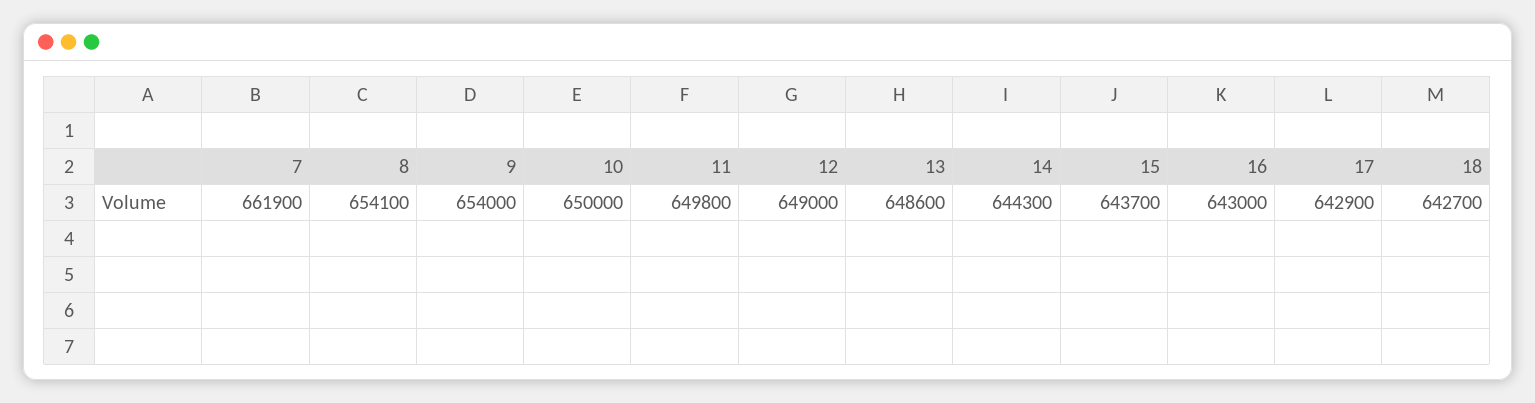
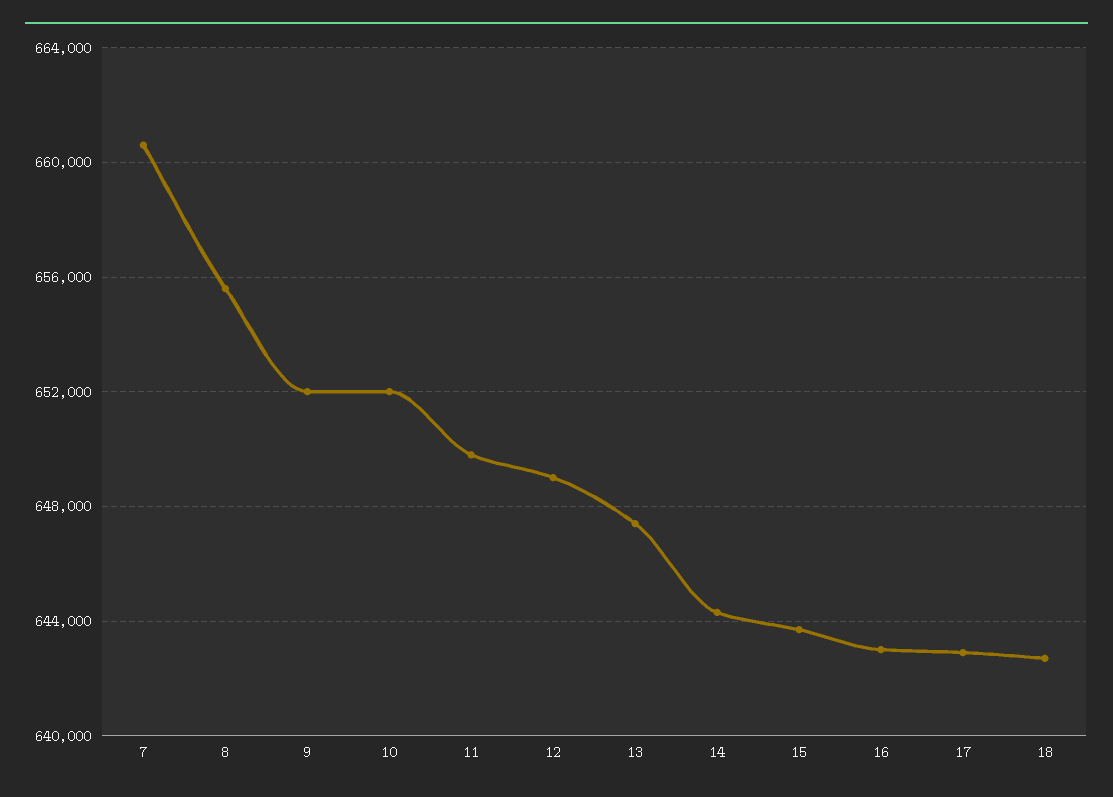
  {
-   "7": 661900,
+   "7": 660500,
-   "8": 654100,
+   "8": 655500,
-   "9": 654000,
+   "9": 652000,
-   "10": 650000,
+   "10": 652000,
    "11": 649800,
    "12": 649000,
-   "13": 648600,
+   "13": 647500,
    "14": 644300,
    "15": 643700,
    "16": 643000,
    "17": 642900,
    "18": 642700
  }

